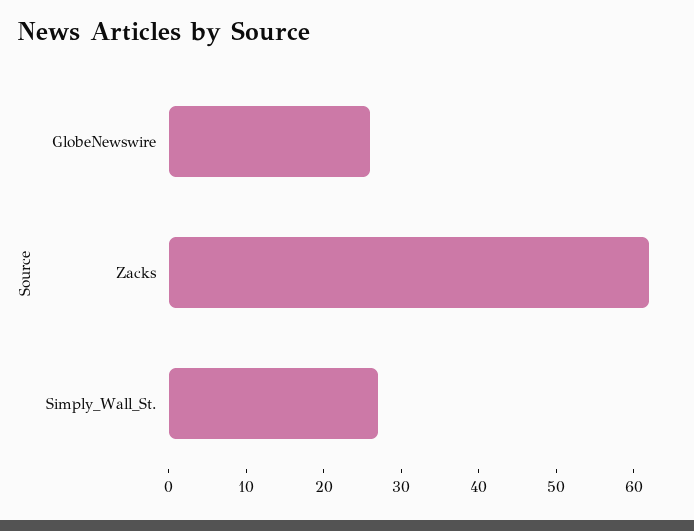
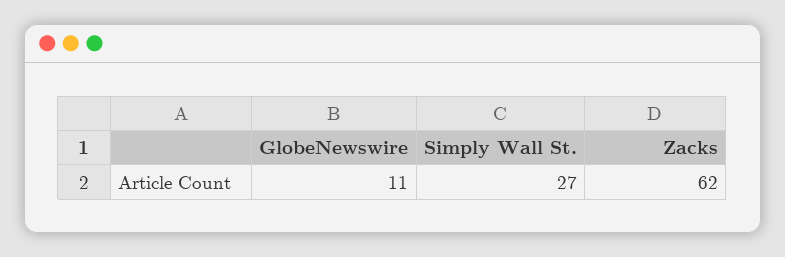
  {
-   "GlobeNewswire": 25,
+   "GlobeNewswire": 11,
    "Zacks": 62,
    "Simply_Wall_St.": 27
  }

